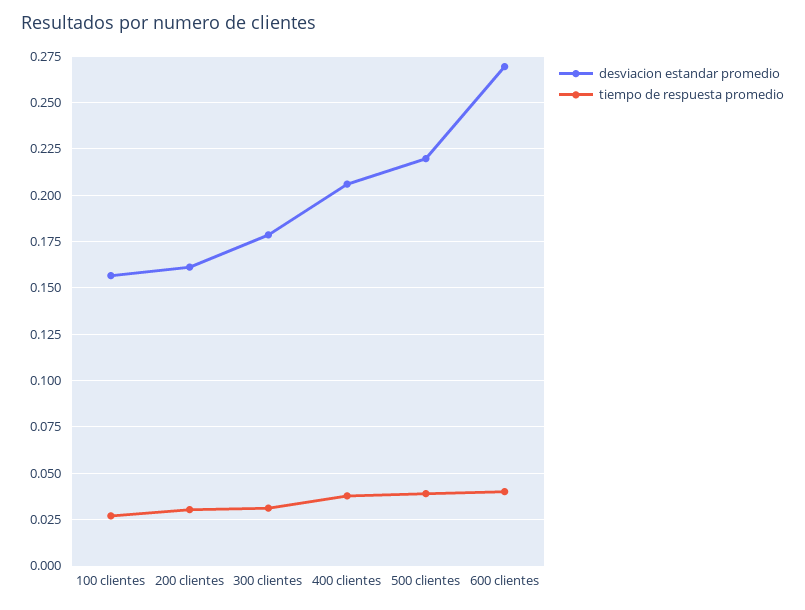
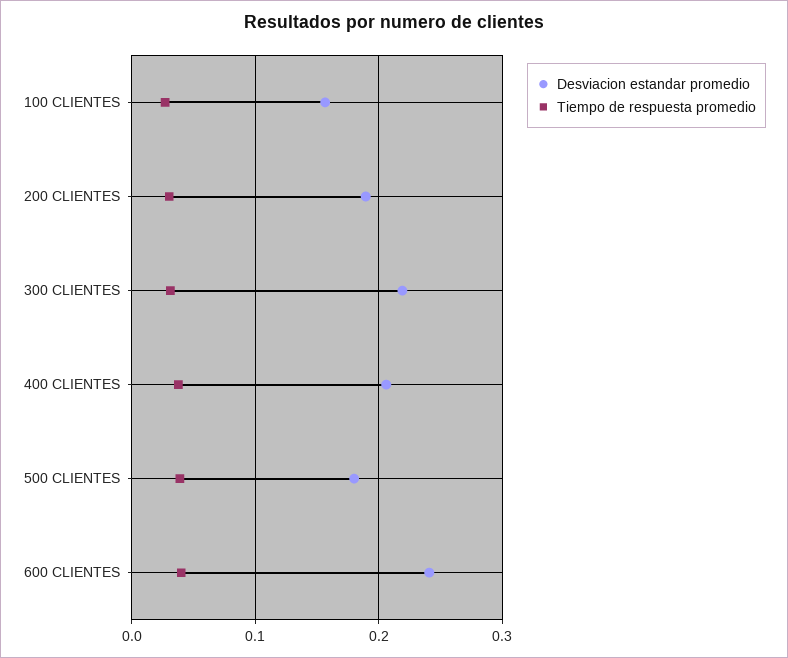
  {
    "desviacion estandar promedio": {
      "100 clientes": 0.155,
-     "200 clientes": 0.16,
+     "200 clientes": 0.19,
-     "300 clientes": 0.18,
+     "300 clientes": 0.22,
      "400 clientes": 0.205,
-     "500 clientes": 0.22,
+     "500 clientes": 0.18,
-     "600 clientes": 0.27
+     "600 clientes": 0.24
    },
    "tiempo de respuesta promedio": {
      "100 clientes": 0.025,
      "200 clientes": 0.03,
      "300 clientes": 0.03,
      "400 clientes": 0.04,
      "500 clientes": 0.04,
      "600 clientes": 0.04
    }
  }

